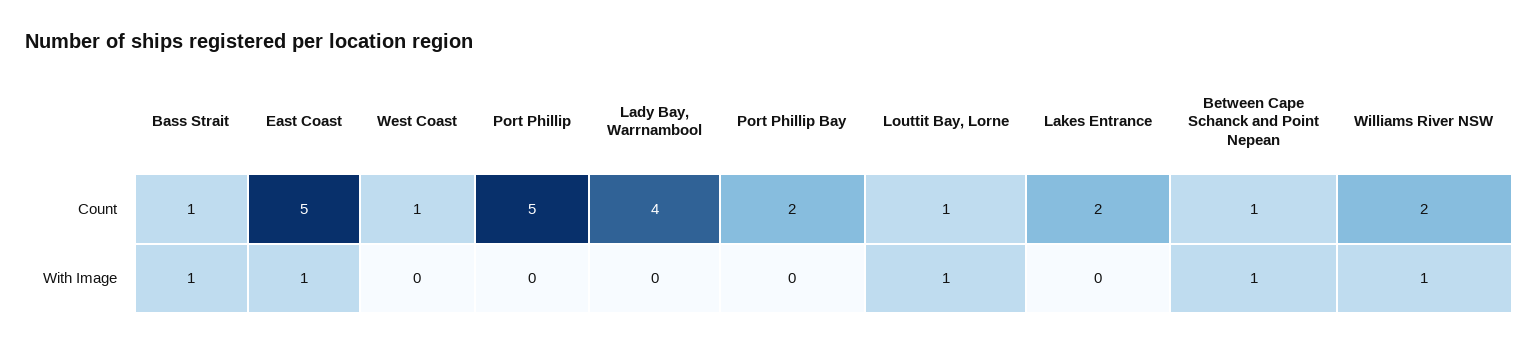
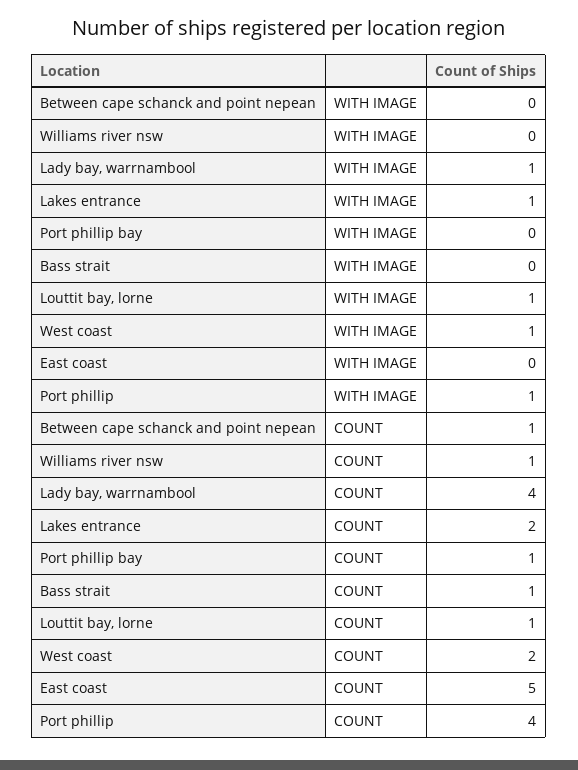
  {
    "Bass Strait": {
      "Count": 1,
-     "With Image": 1
+     "With Image": 0
    },
    "East Coast": {
      "Count": 5,
-     "With Image": 1
+     "With Image": 0
    },
    "West Coast": {
-     "Count": 1,
+     "Count": 2,
-     "With Image": 0
+     "With Image": 1
    },
    "Port Phillip": {
-     "Count": 5,
+     "Count": 4,
-     "With Image": 0
+     "With Image": 1
    },
    "Lady Bay, Warrnambool": {
      "Count": 4,
-     "With Image": 0
+     "With Image": 1
    },
    "Port Phillip Bay": {
-     "Count": 2,
+     "Count": 1,
      "With Image": 0
    },
    "Louttit Bay, Lorne": {
      "Count": 1,
      "With Image": 1
    },
    "Lakes Entrance": {
      "Count": 2,
-     "With Image": 0
+     "With Image": 1
    },
    "Between Cape Schanck and Point Nepean": {
      "Count": 1,
-     "With Image": 1
+     "With Image": 0
    },
    "Williams River NSW": {
-     "Count": 2,
+     "Count": 1,
-     "With Image": 1
+     "With Image": 0
    }
  }

